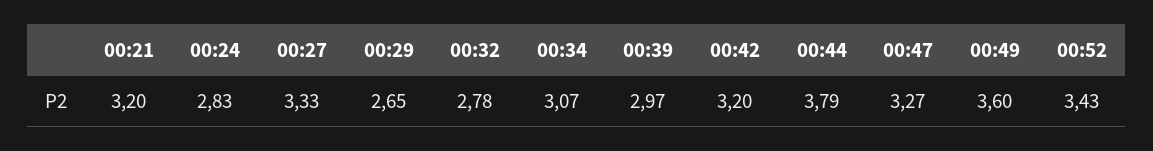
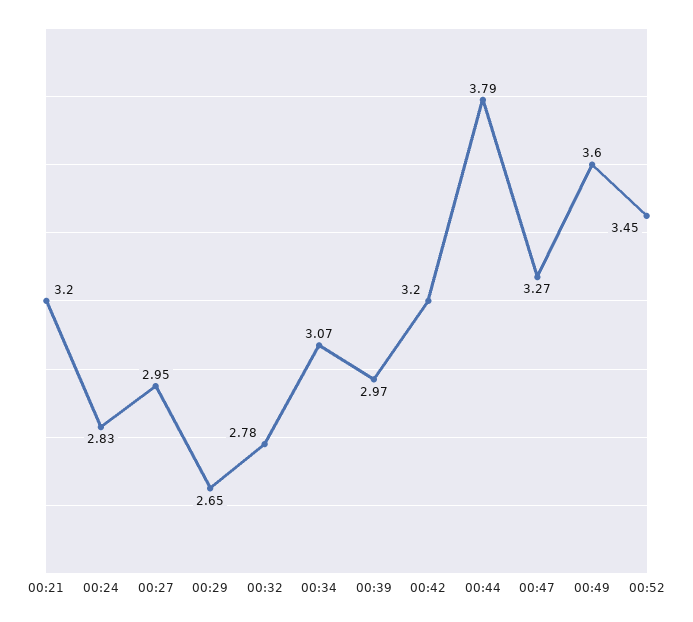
  {
    "00:21": 3.2,
    "00:24": 2.83,
-   "00:27": 3.33,
+   "00:27": 2.95,
    "00:29": 2.65,
    "00:32": 2.78,
    "00:34": 3.07,
    "00:39": 2.97,
    "00:42": 3.2,
    "00:44": 3.79,
    "00:47": 3.27,
    "00:49": 3.6,
-   "00:52": 3.43
+   "00:52": 3.45
  }

